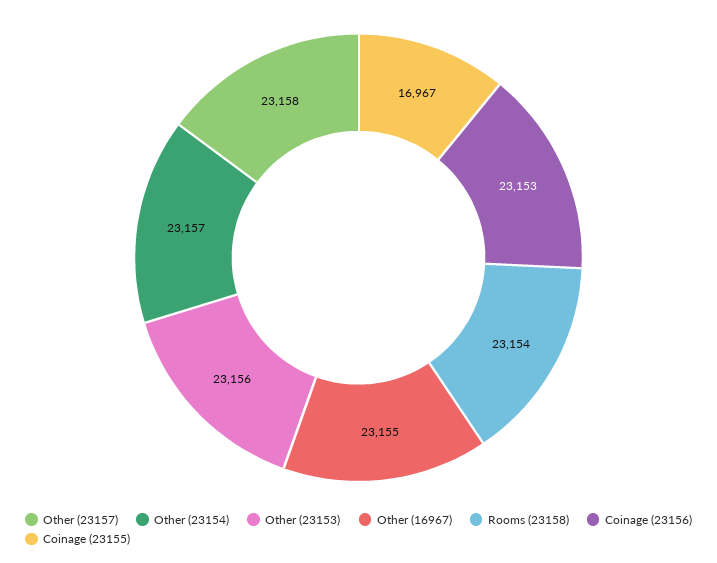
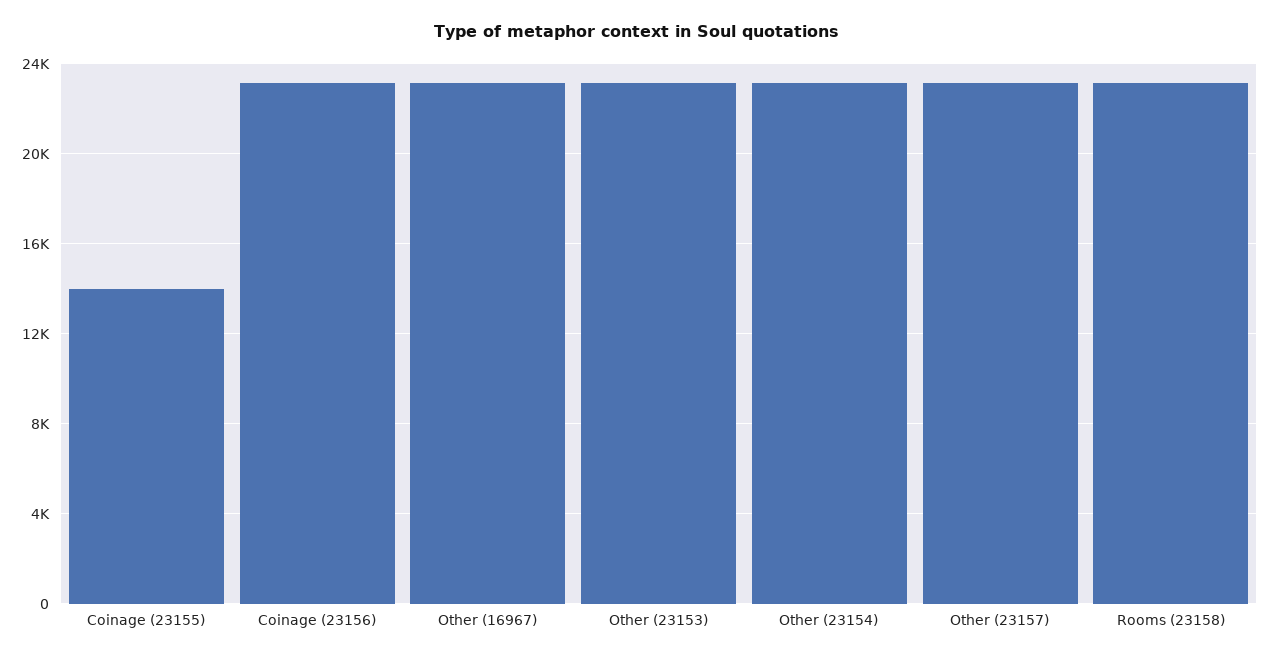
  {
    "Other (23157)": 23158,
    "Other (23154)": 23157,
    "Other (23153)": 23156,
    "Other (16967)": 23155,
    "Rooms (23158)": 23154,
    "Coinage (23156)": 23153,
-   "Coinage (23155)": 16967
+   "Coinage (23155)": 14000
  }

